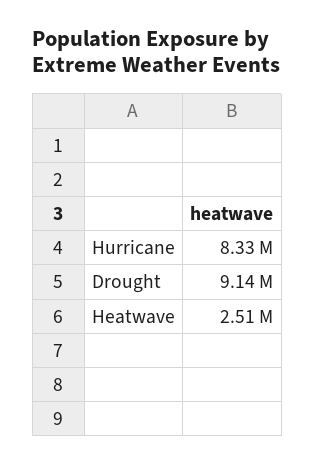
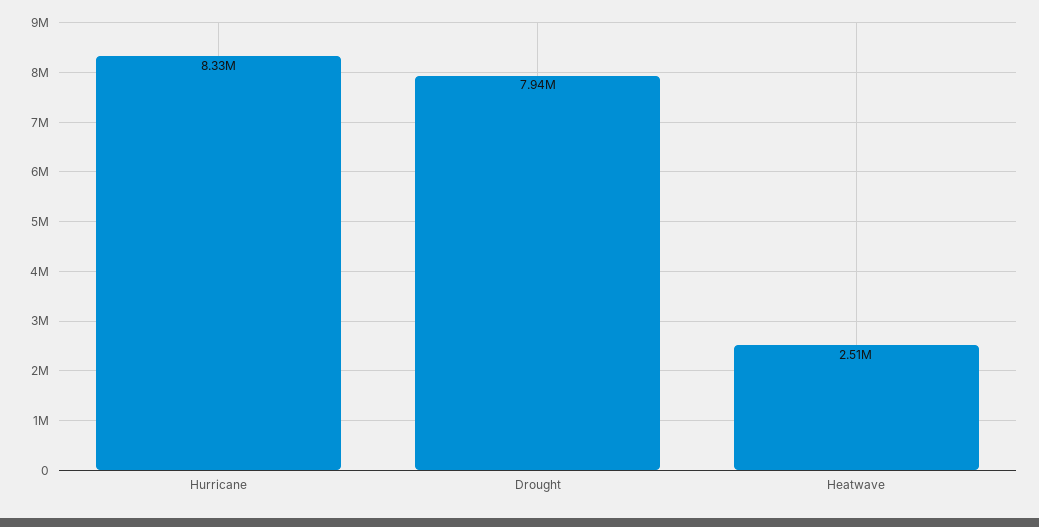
  {
    "Hurricane": 8330000,
-   "Drought": 9140000,
+   "Drought": 7940000,
    "Heatwave": 2510000
  }

